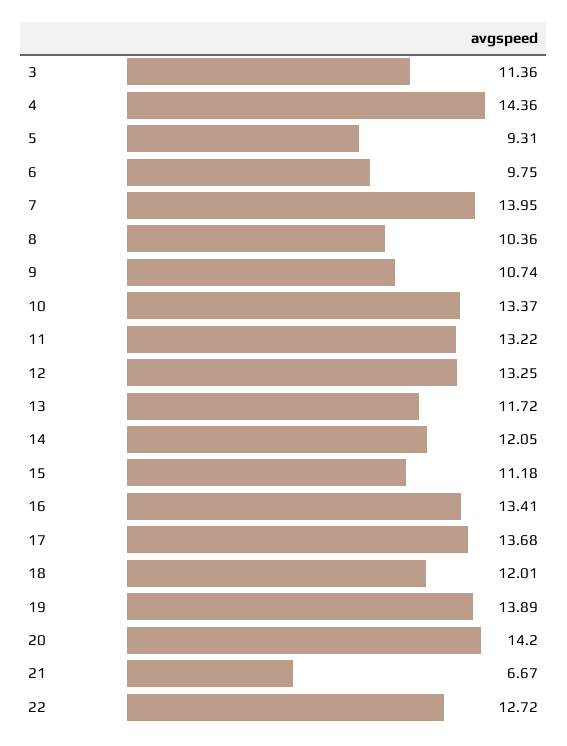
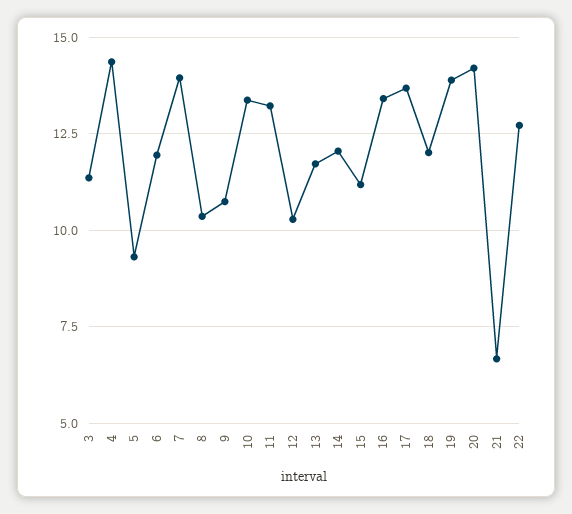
  {
    "3": 11.36,
    "4": 14.36,
    "5": 9.31,
-   "6": 9.75,
+   "6": 12,
    "7": 13.95,
    "8": 10.36,
    "9": 10.74,
    "10": 13.37,
    "11": 13.22,
-   "12": 13.25,
+   "12": 10.25,
    "13": 11.72,
    "14": 12.05,
    "15": 11.18,
    "16": 13.41,
    "17": 13.68,
    "18": 12.01,
    "19": 13.89,
    "20": 14.2,
    "21": 6.67,
    "22": 12.72
  }

